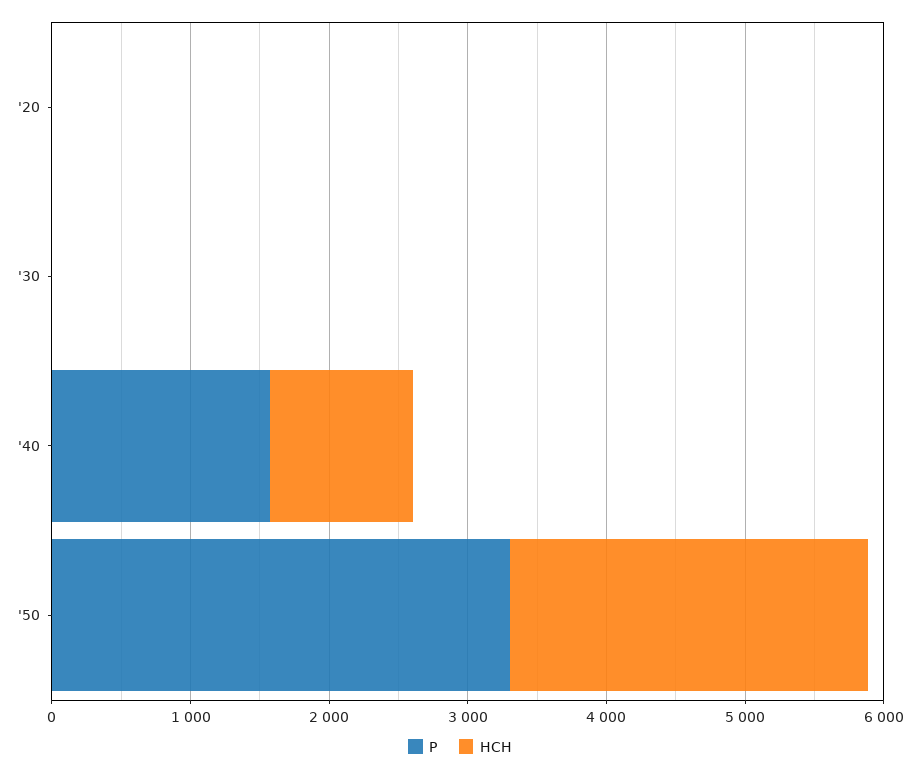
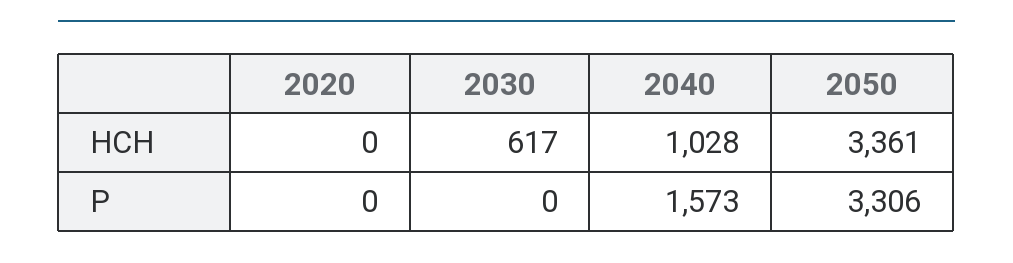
  {
    "P": {
      "'20": 0,
      "'30": 0,
      "'40": 1573,
      "'50": 3306
    },
    "HCH": {
      "'20": 0,
-     "'30": 0,
+     "'30": 617,
      "'40": 1028,
-     "'50": 2600
+     "'50": 3361
    }
  }

